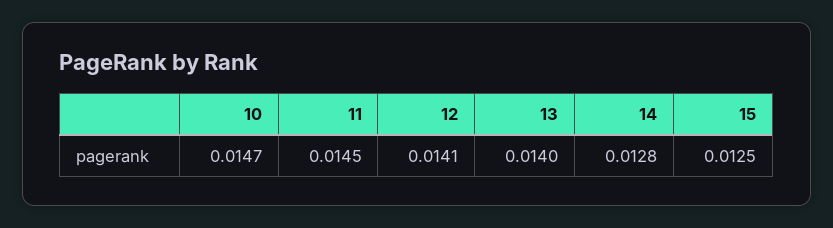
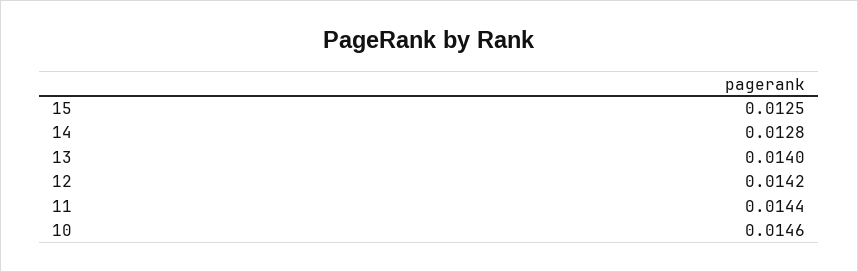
  {
-   "10": 0.0147,
+   "10": 0.0146,
-   "11": 0.0145,
+   "11": 0.0144,
-   "12": 0.0141,
+   "12": 0.0142,
    "13": 0.014,
    "14": 0.0128,
    "15": 0.0125
  }

